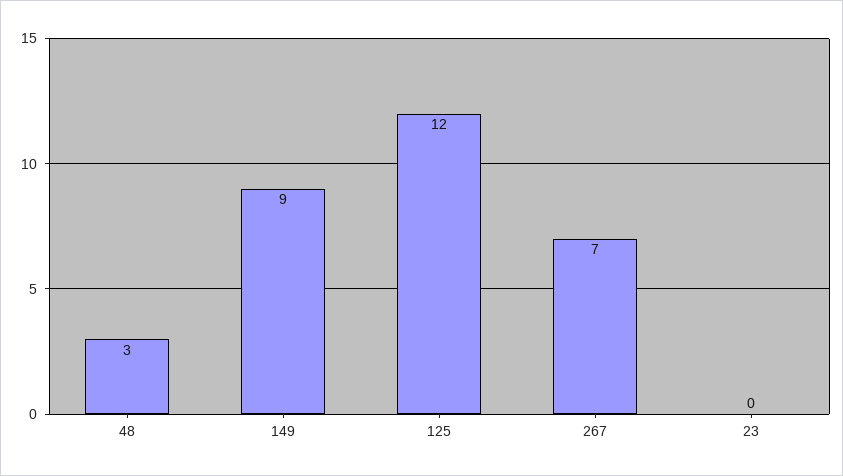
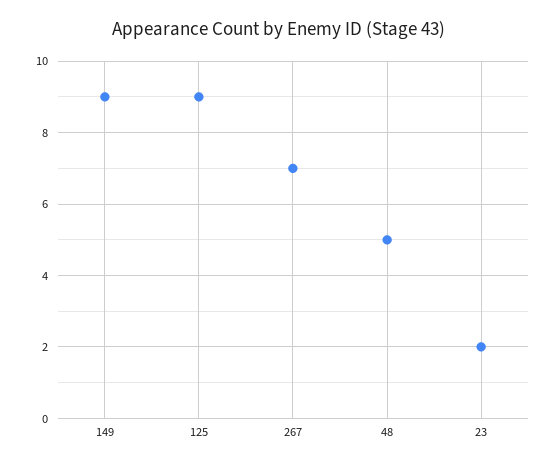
  {
-   "48": 3,
+   "48": 5,
    "149": 9,
-   "125": 12,
+   "125": 9,
    "267": 7,
-   "23": 0
+   "23": 2
  }

